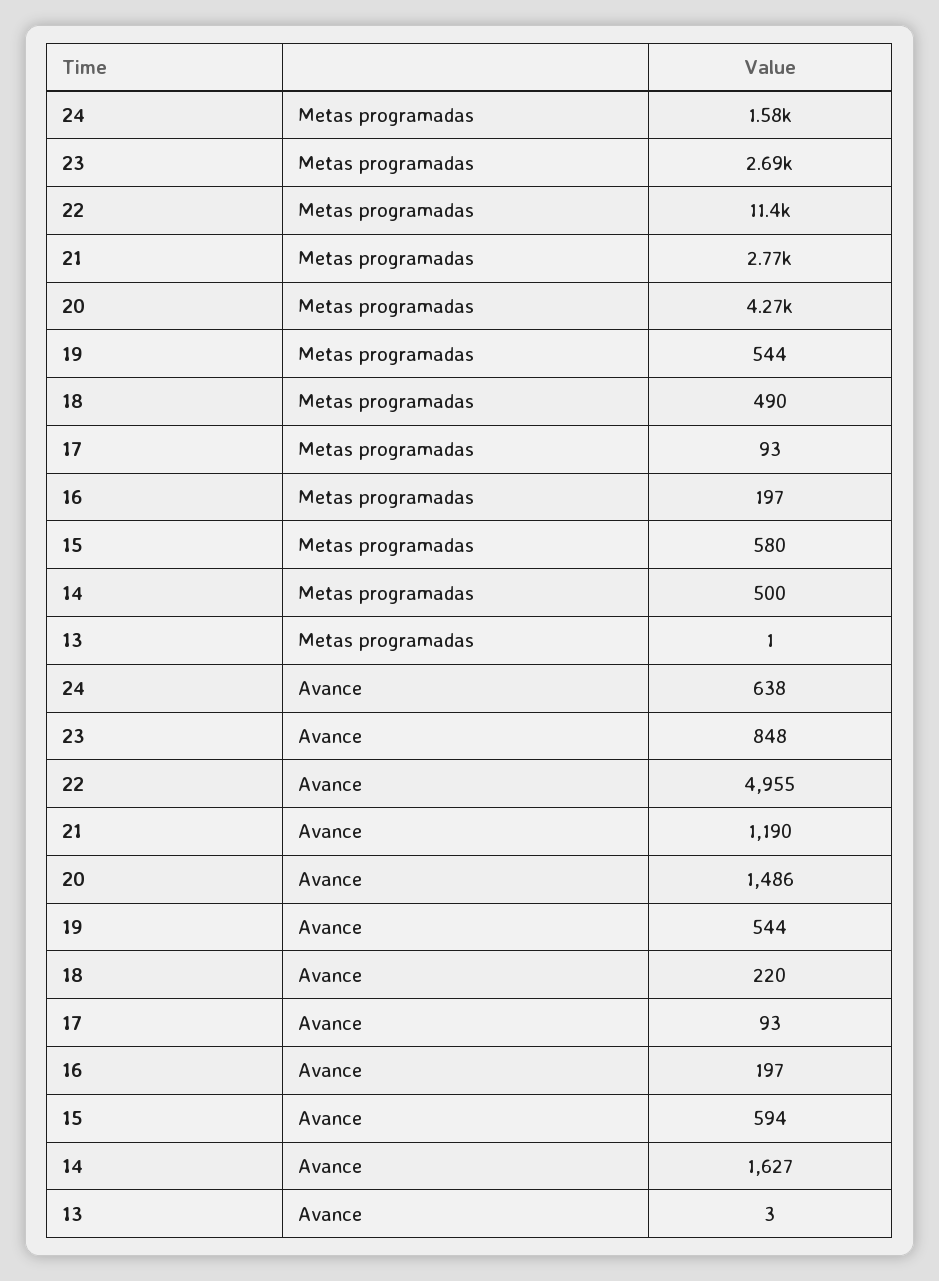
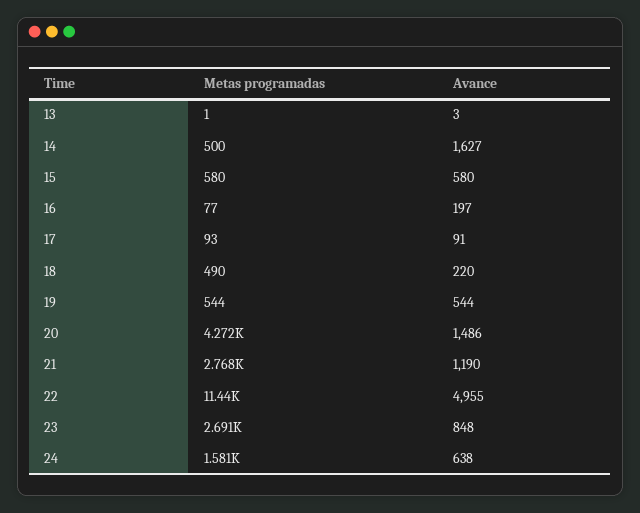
  {
    "24": {
      "Metas programadas": 1581,
      "Avance": 638
    },
    "23": {
      "Metas programadas": 2691,
      "Avance": 848
    },
    "22": {
      "Metas programadas": 11440,
      "Avance": 4955
    },
    "21": {
      "Metas programadas": 2768,
      "Avance": 1190
    },
    "20": {
      "Metas programadas": 4272,
      "Avance": 1486
    },
    "19": {
      "Metas programadas": 544,
      "Avance": 544
    },
    "18": {
      "Metas programadas": 490,
      "Avance": 220
    },
    "17": {
      "Metas programadas": 93,
-     "Avance": 93
+     "Avance": 91
    },
    "16": {
-     "Metas programadas": 197,
+     "Metas programadas": 77,
      "Avance": 197
    },
    "15": {
      "Metas programadas": 580,
-     "Avance": 594
+     "Avance": 580
    },
    "14": {
      "Metas programadas": 500,
      "Avance": 1627
    },
    "13": {
      "Metas programadas": 1,
      "Avance": 3
    }
  }

